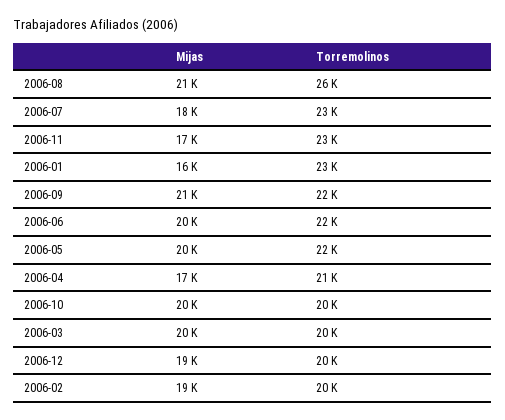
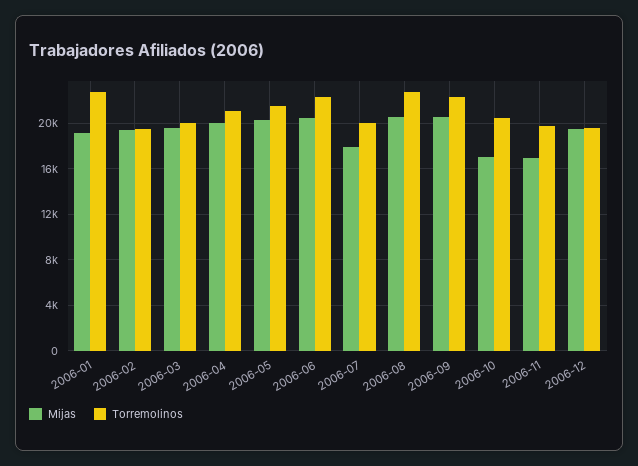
  {
    "Mijas": {
      "2006-08": 21000,
      "2006-07": 18000,
      "2006-11": 17000,
-     "2006-01": 16000,
+     "2006-01": 19000,
      "2006-09": 21000,
      "2006-06": 20000,
      "2006-05": 20000,
-     "2006-04": 17000,
+     "2006-04": 20000,
-     "2006-10": 20000,
+     "2006-10": 17000,
      "2006-03": 20000,
      "2006-12": 19000,
      "2006-02": 19000
    },
    "Torremolinos": {
-     "2006-08": 26000,
+     "2006-08": 23000,
-     "2006-07": 23000,
+     "2006-07": 20000,
-     "2006-11": 23000,
+     "2006-11": 20000,
      "2006-01": 23000,
      "2006-09": 22000,
      "2006-06": 22000,
      "2006-05": 22000,
      "2006-04": 21000,
      "2006-10": 20000,
      "2006-03": 20000,
      "2006-12": 20000,
      "2006-02": 20000
    }
  }

